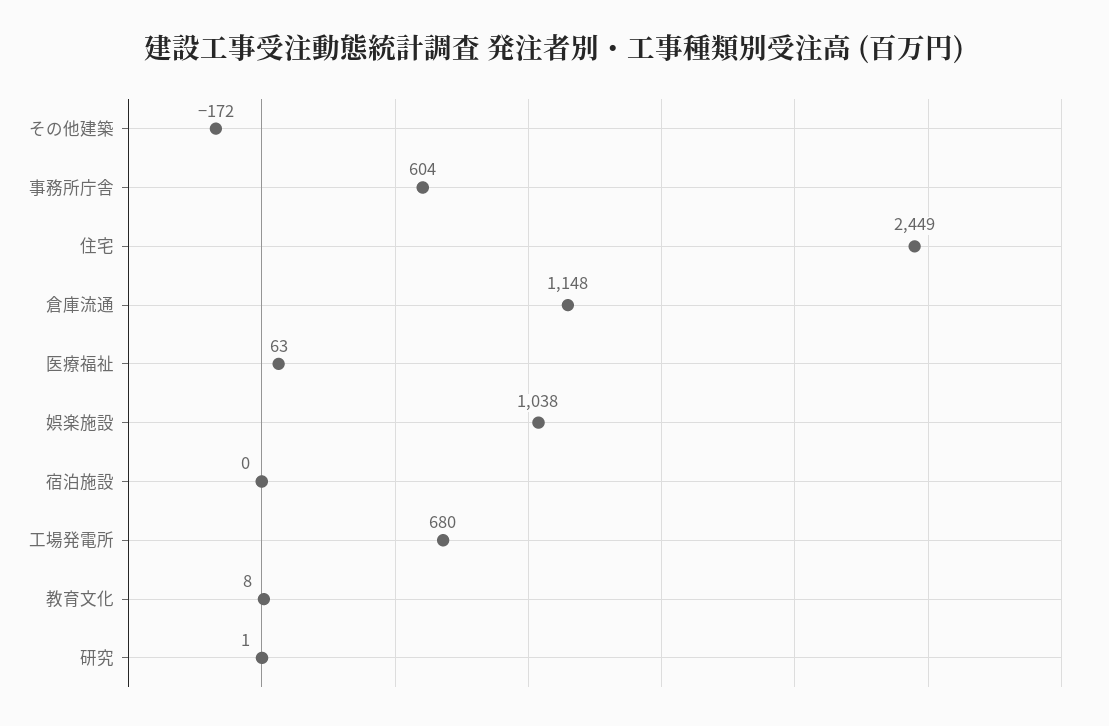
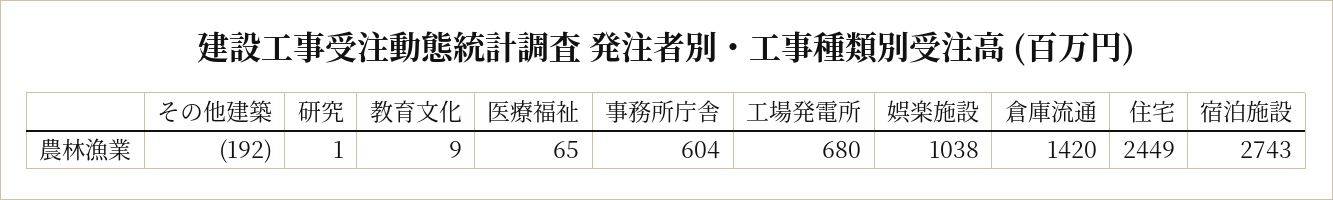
  {
-   "その他建築": -172,
+   "その他建築": -192,
    "事務所庁舎": 604,
    "住宅": 2449,
-   "倉庫流通": 1148,
+   "倉庫流通": 1420,
-   "医療福祉": 63,
+   "医療福祉": 65,
    "娯楽施設": 1038,
-   "宿泊施設": 0,
+   "宿泊施設": 2743,
    "工場発電所": 680,
-   "教育文化": 8,
+   "教育文化": 9,
    "研究": 1
  }

